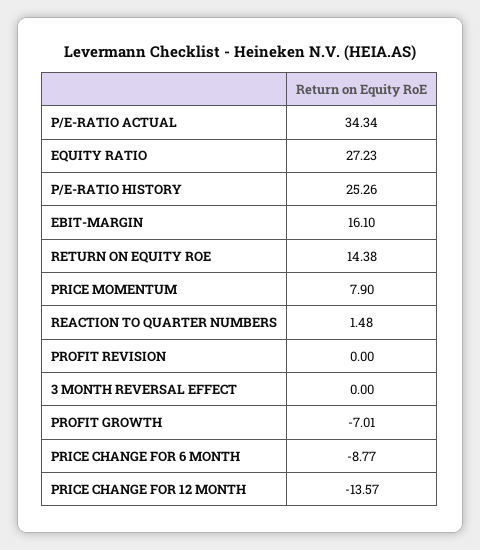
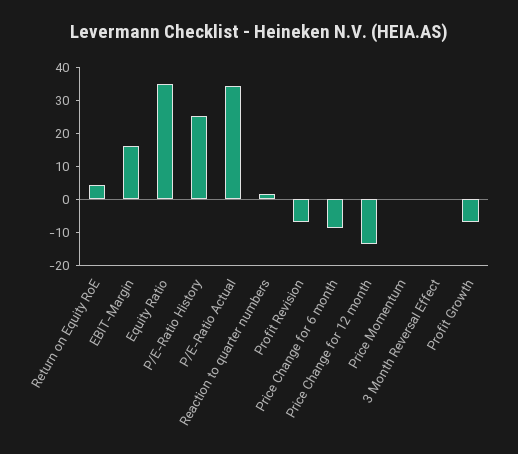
  {
    "P/E-RATIO ACTUAL": 34.34,
-   "EQUITY RATIO": 27.23,
+   "EQUITY RATIO": 35,
    "P/E-RATIO HISTORY": 25.26,
    "EBIT-MARGIN": 16.1,
-   "RETURN ON EQUITY ROE": 14.38,
+   "RETURN ON EQUITY ROE": 5,
-   "PRICE MOMENTUM": 7.9,
+   "PRICE MOMENTUM": 0,
    "REACTION TO QUARTER NUMBERS": 1.48,
-   "PROFIT REVISION": 0,
+   "PROFIT REVISION": -7.5,
    "3 MONTH REVERSAL EFFECT": 0,
    "PROFIT GROWTH": -7.01,
    "PRICE CHANGE FOR 6 MONTH": -8.77,
    "PRICE CHANGE FOR 12 MONTH": -13.57
  }

